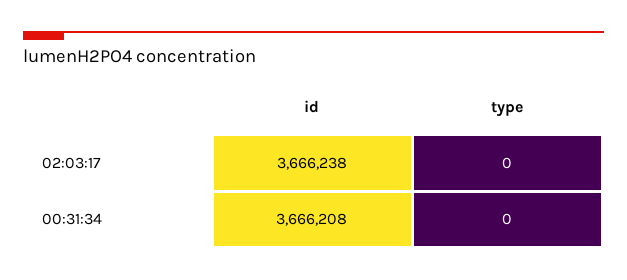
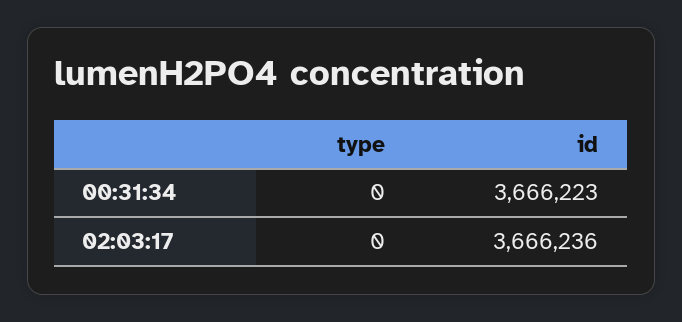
  {
    "id": {
-     "02:03:17": 3666238,
+     "02:03:17": 3666236,
-     "00:31:34": 3666208
+     "00:31:34": 3666223
    },
    "type": {
      "02:03:17": 0,
      "00:31:34": 0
    }
  }

